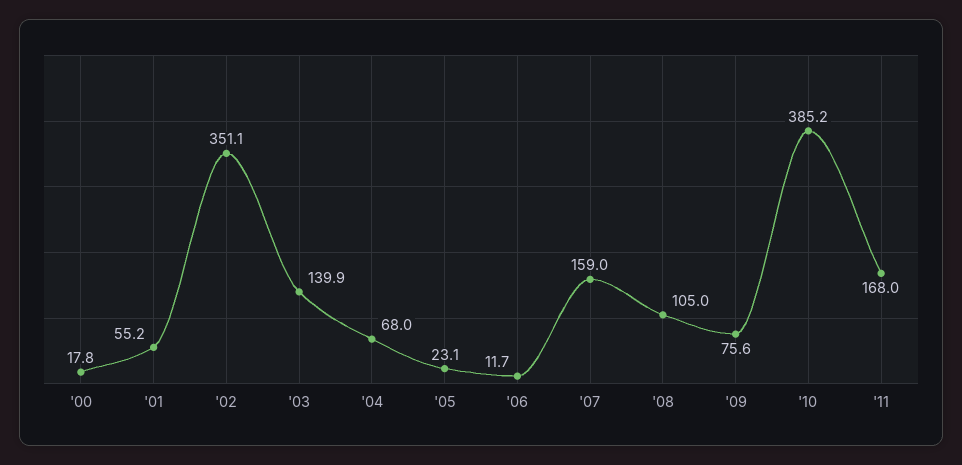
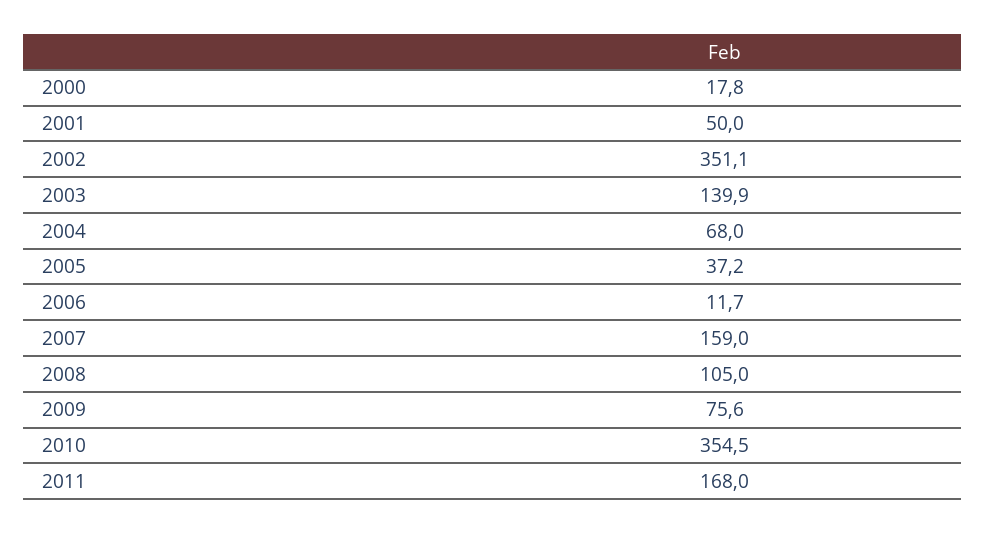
  {
    "'00": 17.8,
-   "'01": 55.2,
+   "'01": 50,
    "'02": 351.1,
    "'03": 139.9,
    "'04": 68,
-   "'05": 23.1,
+   "'05": 37.2,
    "'06": 11.7,
    "'07": 159,
    "'08": 105,
    "'09": 75.6,
-   "'10": 385.2,
+   "'10": 354.5,
    "'11": 168
  }

